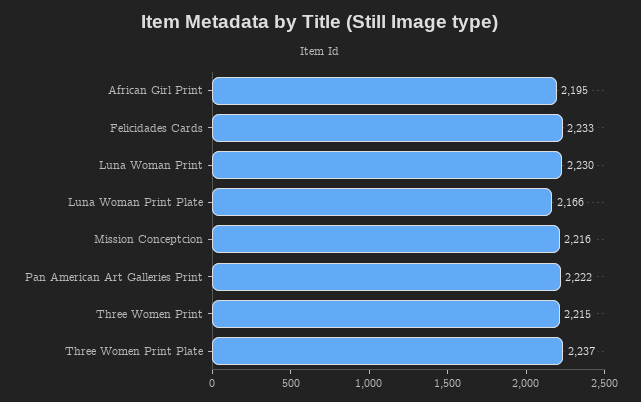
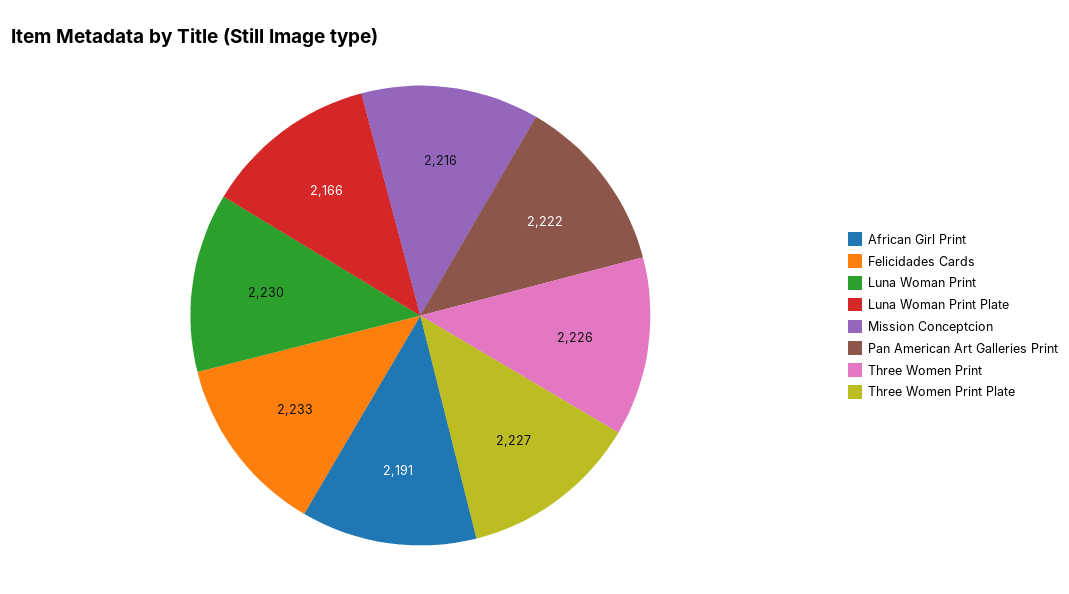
  {
-   "African Girl Print": 2195,
+   "African Girl Print": 2191,
    "Felicidades Cards": 2233,
    "Luna Woman Print": 2230,
    "Luna Woman Print Plate": 2166,
    "Mission Conceptcion": 2216,
    "Pan American Art Galleries Print": 2222,
-   "Three Women Print": 2215,
+   "Three Women Print": 2226,
-   "Three Women Print Plate": 2237
+   "Three Women Print Plate": 2227
  }

